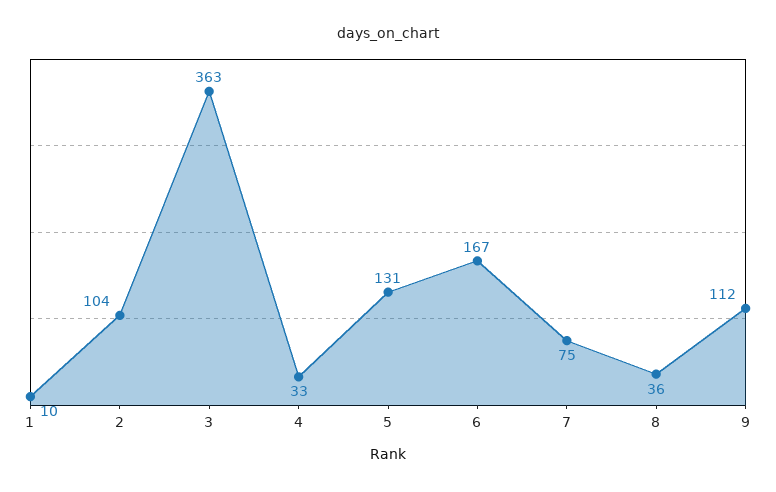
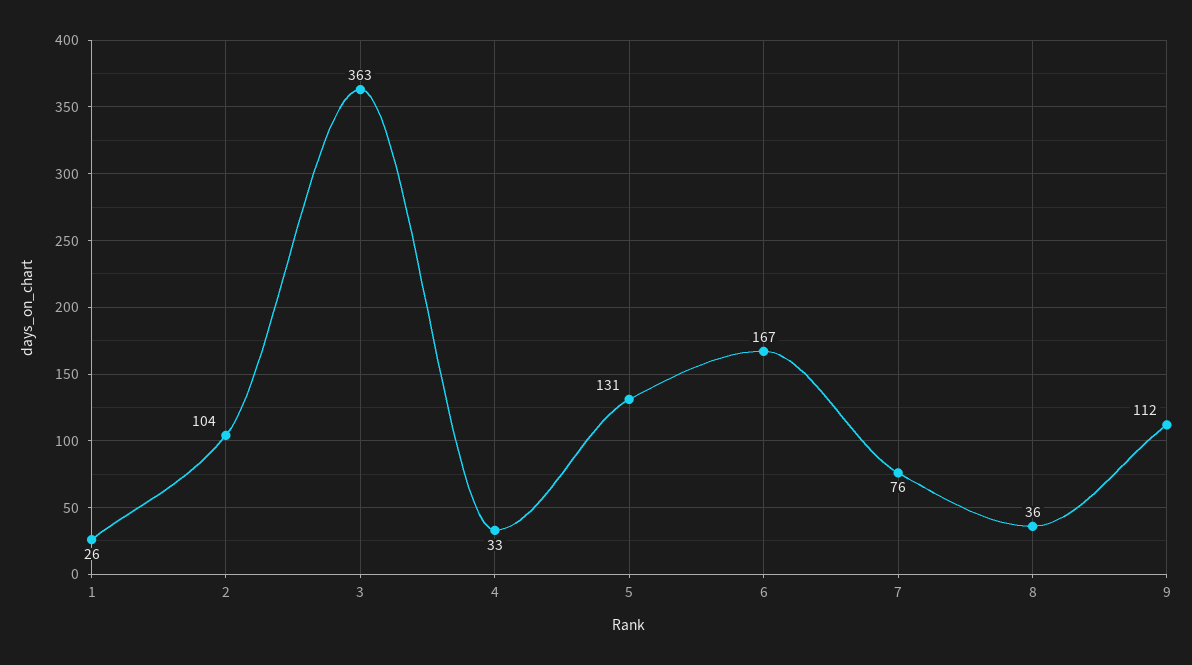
  {
-   "1": 10,
+   "1": 26,
    "2": 104,
    "3": 363,
    "4": 33,
    "5": 131,
    "6": 167,
-   "7": 75,
+   "7": 76,
    "8": 36,
    "9": 112
  }

